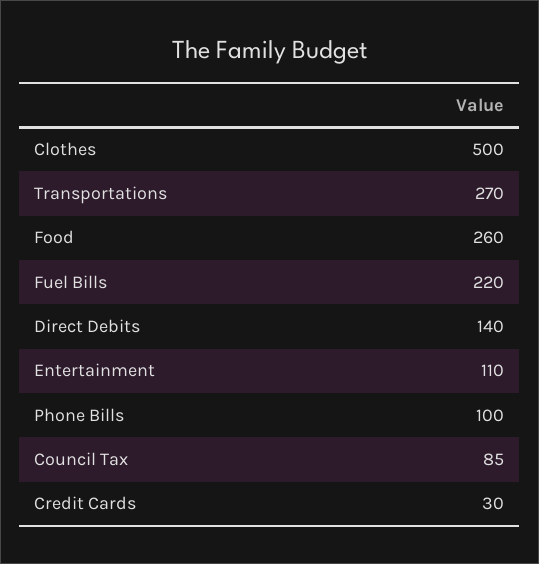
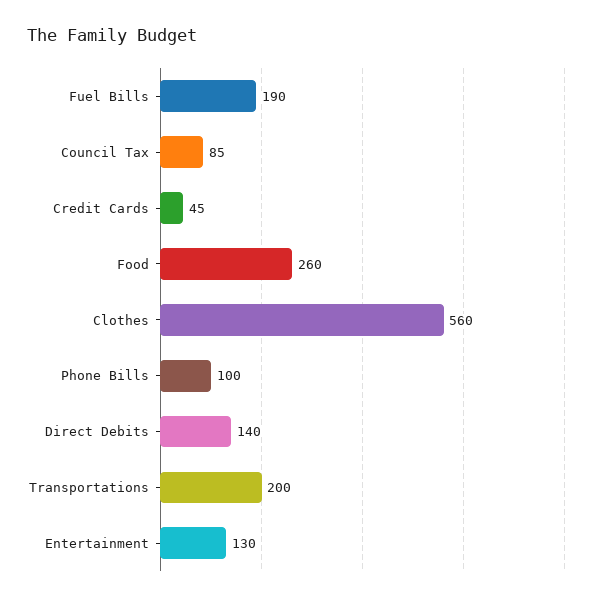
  {
-   "Clothes": 500,
+   "Clothes": 560,
-   "Transportations": 270,
+   "Transportations": 200,
    "Food": 260,
-   "Fuel Bills": 220,
+   "Fuel Bills": 190,
    "Direct Debits": 140,
-   "Entertainment": 110,
+   "Entertainment": 130,
    "Phone Bills": 100,
    "Council Tax": 85,
-   "Credit Cards": 30
+   "Credit Cards": 45
  }

